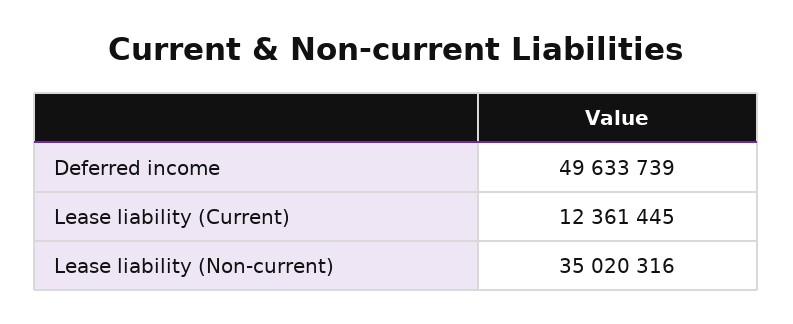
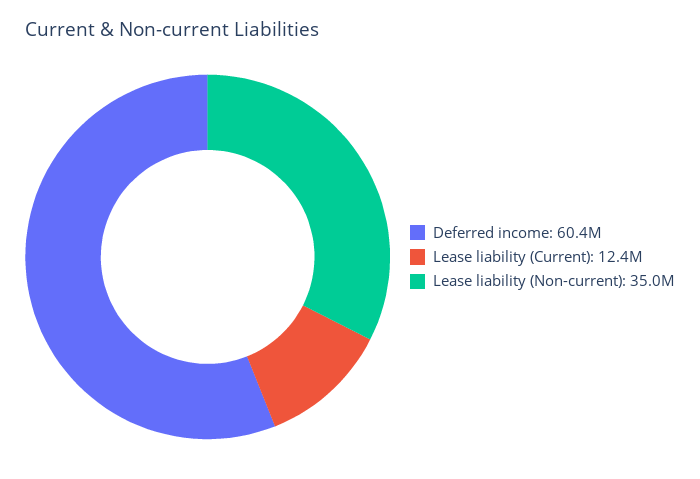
  {
-   "Deferred income": 49633739,
+   "Deferred income": 60400000,
    "Lease liability (Current)": 12361445,
    "Lease liability (Non-current)": 35020316
  }

